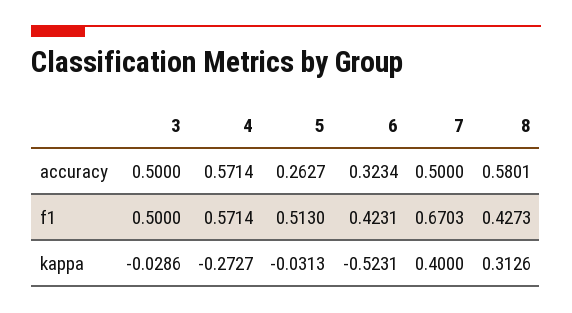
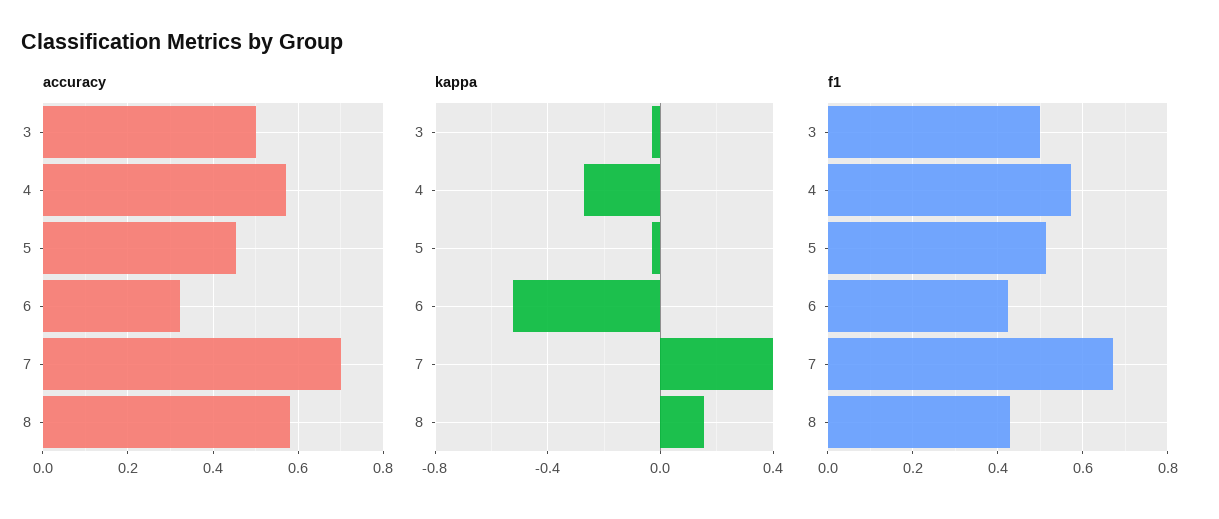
  {
    "accuracy": {
      "3": 0.5,
      "4": 0.5714,
-     "5": 0.2627,
+     "5": 0.46,
      "6": 0.3234,
-     "7": 0.5,
+     "7": 0.7,
      "8": 0.5801
    },
    "f1": {
      "3": 0.5,
      "4": 0.5714,
      "5": 0.513,
      "6": 0.4231,
      "7": 0.6703,
      "8": 0.4273
    },
    "kappa": {
      "3": -0.0286,
      "4": -0.2727,
      "5": -0.0313,
      "6": -0.5231,
      "7": 0.4,
-     "8": 0.3126
+     "8": 0.15
    }
  }

